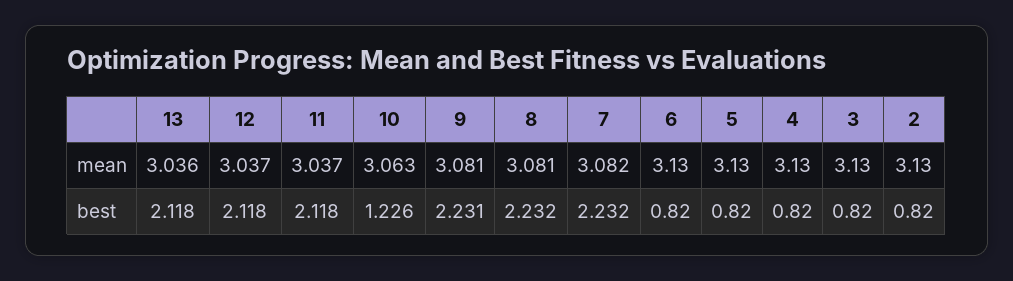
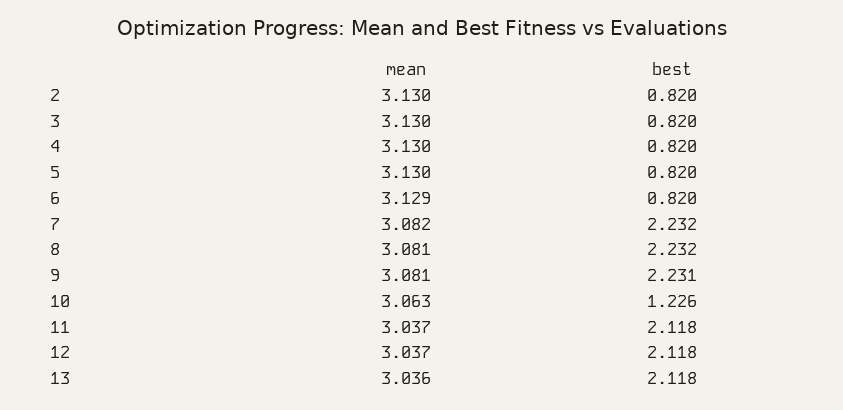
  {
    "13": {
      "mean": 3.036,
      "best": 2.118
    },
    "12": {
      "mean": 3.037,
      "best": 2.118
    },
    "11": {
      "mean": 3.037,
      "best": 2.118
    },
    "10": {
      "mean": 3.063,
      "best": 1.226
    },
    "9": {
      "mean": 3.081,
      "best": 2.231
    },
    "8": {
      "mean": 3.081,
      "best": 2.232
    },
    "7": {
      "mean": 3.082,
      "best": 2.232
    },
    "6": {
-     "mean": 3.13,
+     "mean": 3.129,
      "best": 0.82
    },
    "5": {
      "mean": 3.13,
      "best": 0.82
    },
    "4": {
      "mean": 3.13,
      "best": 0.82
    },
    "3": {
      "mean": 3.13,
      "best": 0.82
    },
    "2": {
      "mean": 3.13,
      "best": 0.82
    }
  }

